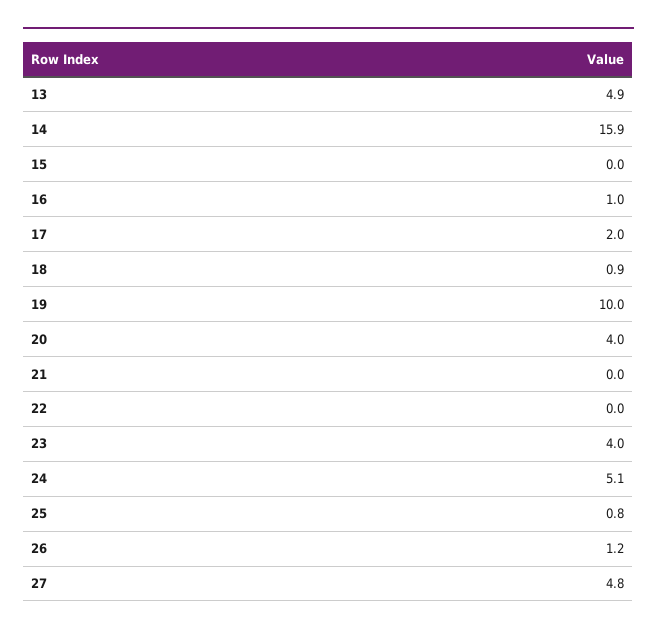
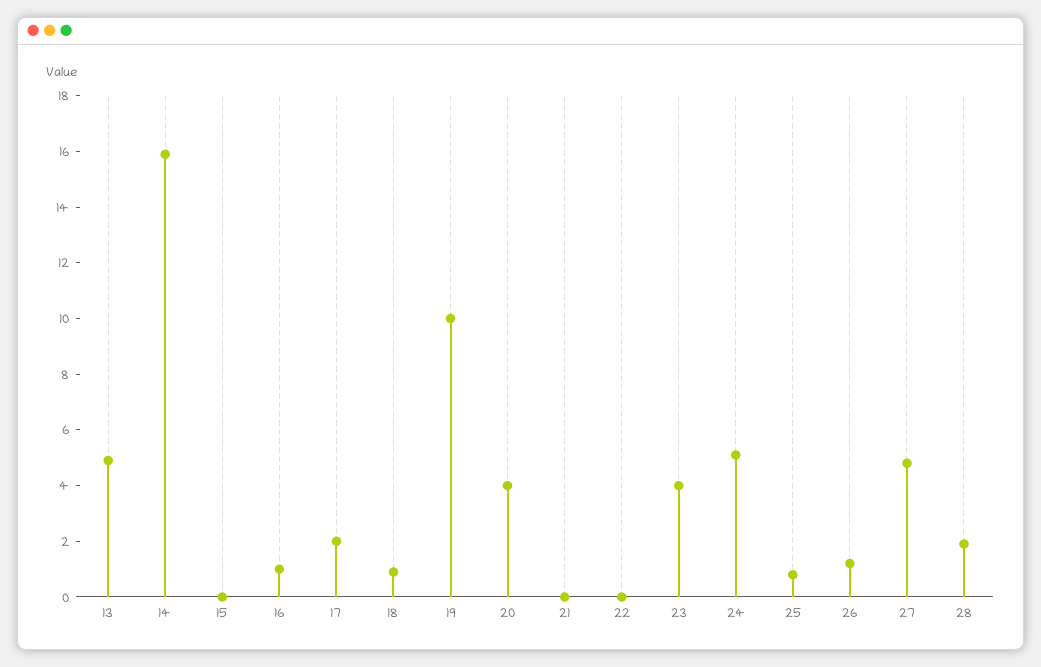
  {
    "13": 4.9,
    "14": 15.9,
    "15": 0,
    "16": 1,
    "17": 2,
    "18": 0.9,
    "19": 10,
    "20": 4,
    "21": 0,
    "22": 0,
    "23": 4,
    "24": 5.1,
    "25": 0.8,
    "26": 1.2,
-   "27": 4.8
+   "27": 4.8,
+   "28": 2
  }

